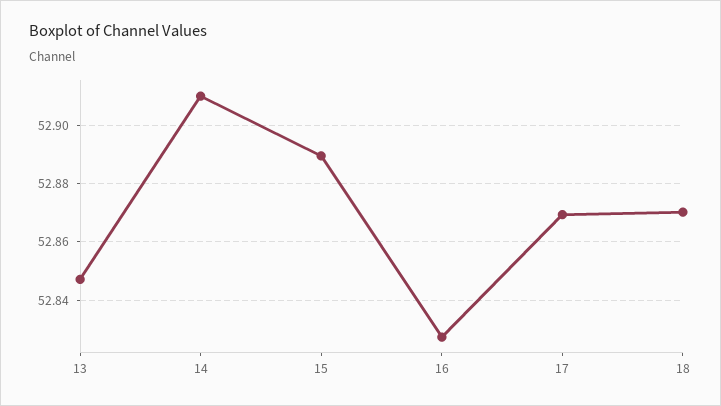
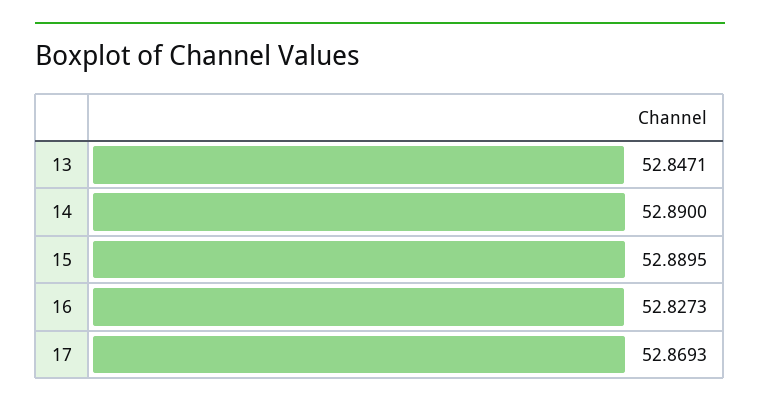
  {
    "13": 52.8471,
-   "14": 52.91,
+   "14": 52.89,
    "15": 52.8895,
    "16": 52.8273,
-   "17": 52.8693,
+   "17": 52.8693
-   "18": 52.87
  }

